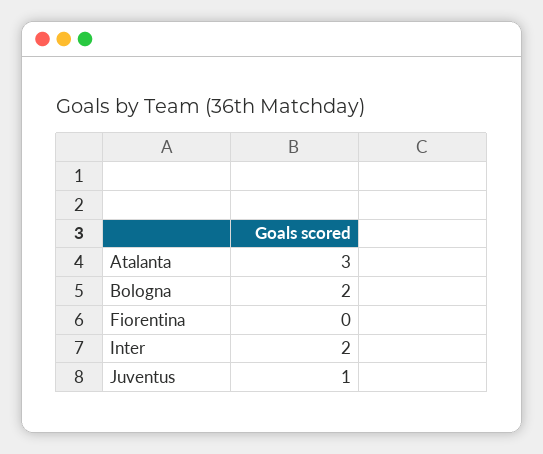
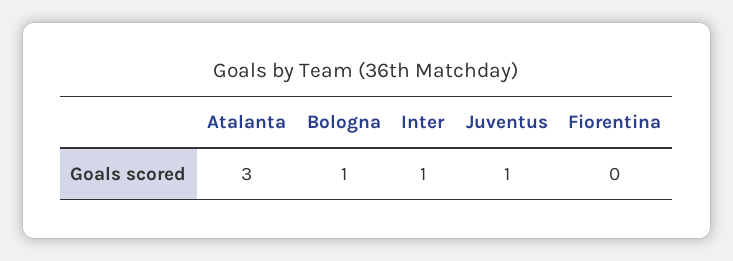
  {
    "Atalanta": 3,
-   "Bologna": 2,
+   "Bologna": 1,
    "Fiorentina": 0,
-   "Inter": 2,
+   "Inter": 1,
    "Juventus": 1
  }

